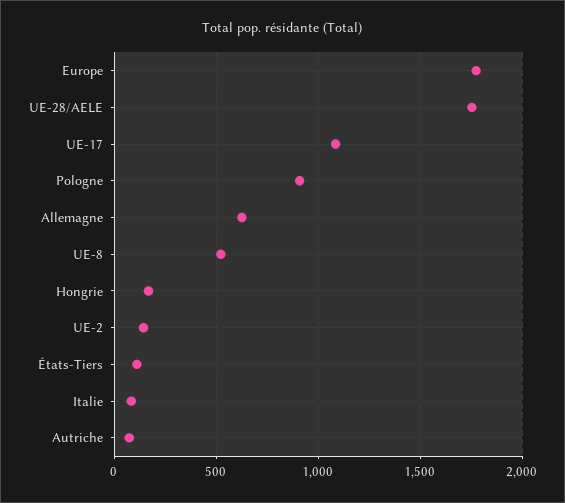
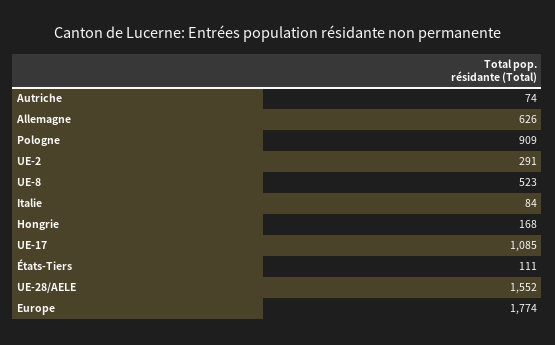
  {
    "Europe": 1774,
-   "UE-28/AELE": 1750,
+   "UE-28/AELE": 1552,
    "UE-17": 1085,
    "Pologne": 909,
    "Allemagne": 626,
    "UE-8": 523,
    "Hongrie": 168,
-   "UE-2": 150,
+   "UE-2": 291,
    "États-Tiers": 111,
    "Italie": 84,
    "Autriche": 74
  }

